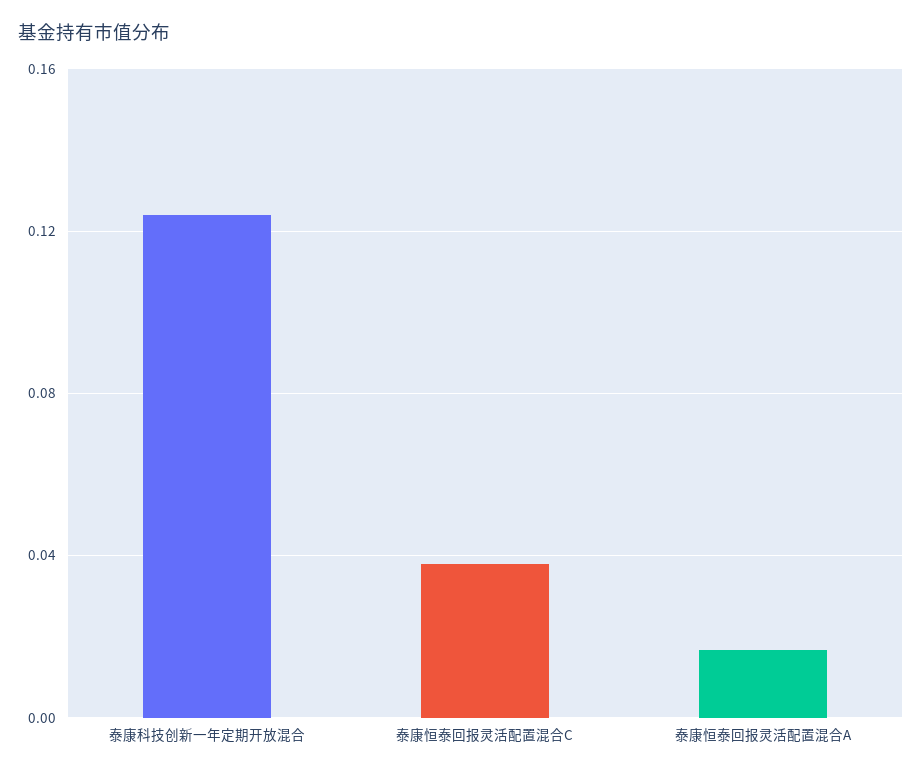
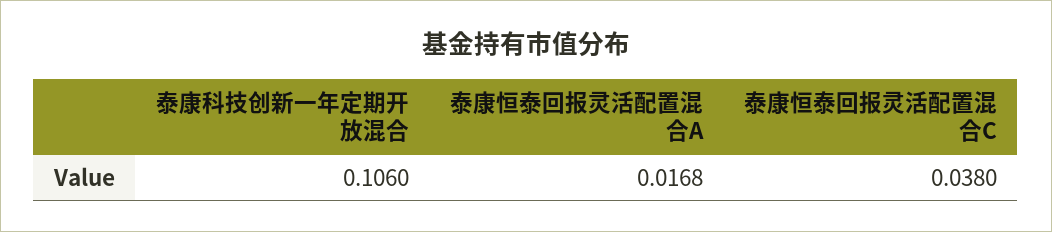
  {
-   "泰康科技创新一年定期开放混合": 0.125,
+   "泰康科技创新一年定期开放混合": 0.106,
    "泰康恒泰回报灵活配置混合C": 0.038,
    "泰康恒泰回报灵活配置混合A": 0.0168
  }

